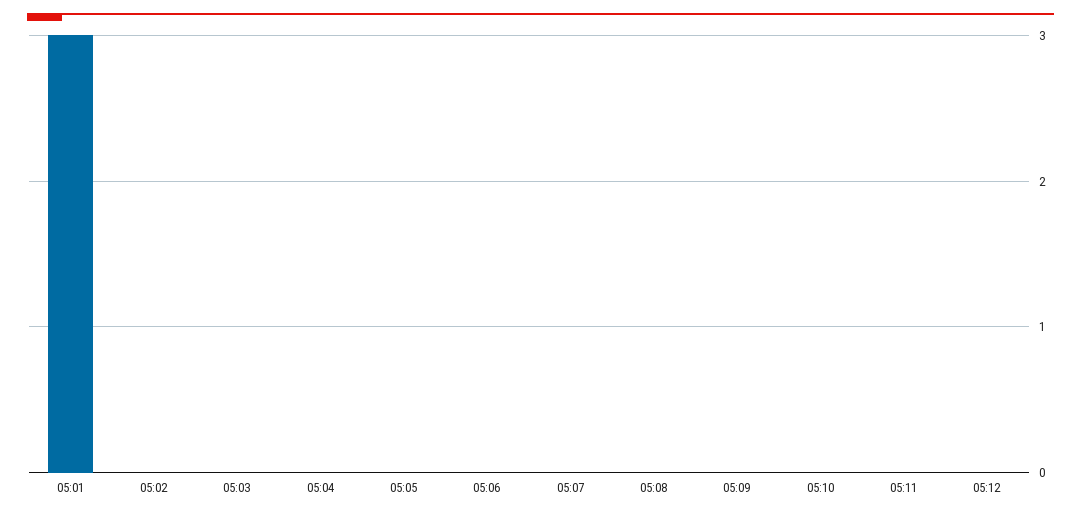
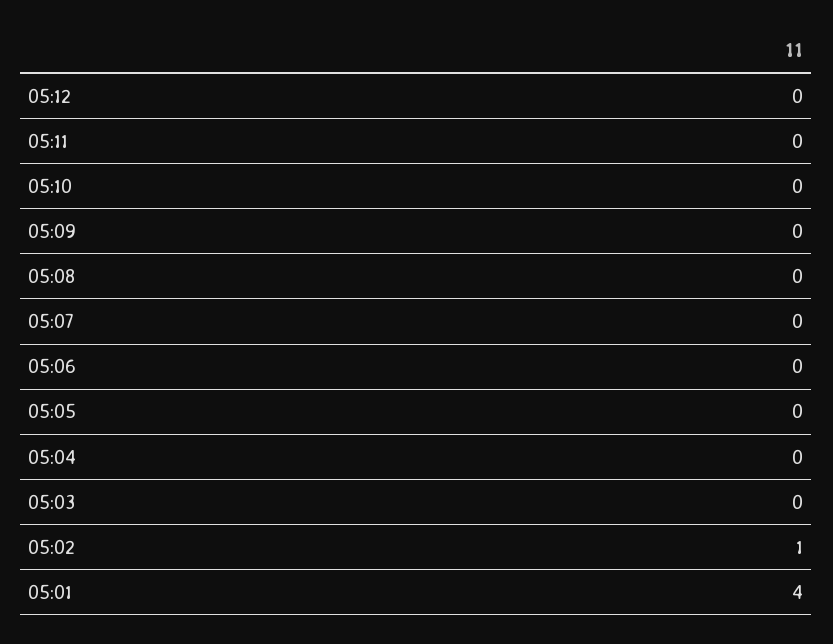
  {
-   "05:01": 3,
+   "05:01": 4,
-   "05:02": 0,
+   "05:02": 1,
    "05:03": 0,
    "05:04": 0,
    "05:05": 0,
    "05:06": 0,
    "05:07": 0,
    "05:08": 0,
    "05:09": 0,
    "05:10": 0,
    "05:11": 0,
    "05:12": 0
  }

